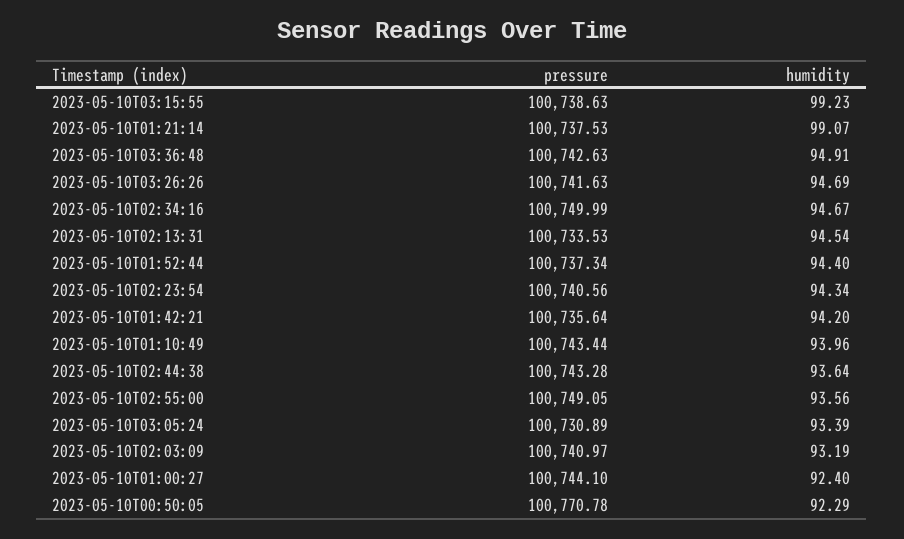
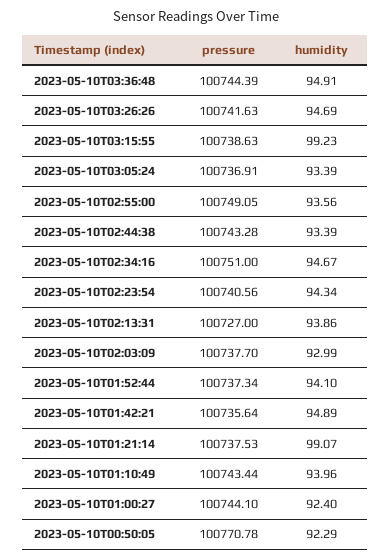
  {
    "pressure": {
      "2023-05-10T03:15:55": 100738.63,
      "2023-05-10T01:21:14": 100737.53,
-     "2023-05-10T03:36:48": 100742.63,
+     "2023-05-10T03:36:48": 100744.39,
      "2023-05-10T03:26:26": 100741.63,
-     "2023-05-10T02:34:16": 100749.99,
+     "2023-05-10T02:34:16": 100751,
-     "2023-05-10T02:13:31": 100733.53,
+     "2023-05-10T02:13:31": 100727,
      "2023-05-10T01:52:44": 100737.34,
      "2023-05-10T02:23:54": 100740.56,
      "2023-05-10T01:42:21": 100735.64,
      "2023-05-10T01:10:49": 100743.44,
      "2023-05-10T02:44:38": 100743.28,
      "2023-05-10T02:55:00": 100749.05,
-     "2023-05-10T03:05:24": 100730.89,
+     "2023-05-10T03:05:24": 100736.91,
-     "2023-05-10T02:03:09": 100740.97,
+     "2023-05-10T02:03:09": 100737.7,
      "2023-05-10T01:00:27": 100744.1,
      "2023-05-10T00:50:05": 100770.78
    },
    "humidity": {
      "2023-05-10T03:15:55": 99.23,
      "2023-05-10T01:21:14": 99.07,
      "2023-05-10T03:36:48": 94.91,
      "2023-05-10T03:26:26": 94.69,
      "2023-05-10T02:34:16": 94.67,
-     "2023-05-10T02:13:31": 94.54,
+     "2023-05-10T02:13:31": 93.86,
-     "2023-05-10T01:52:44": 94.4,
+     "2023-05-10T01:52:44": 94.1,
      "2023-05-10T02:23:54": 94.34,
-     "2023-05-10T01:42:21": 94.2,
+     "2023-05-10T01:42:21": 94.89,
      "2023-05-10T01:10:49": 93.96,
-     "2023-05-10T02:44:38": 93.64,
+     "2023-05-10T02:44:38": 93.39,
      "2023-05-10T02:55:00": 93.56,
      "2023-05-10T03:05:24": 93.39,
-     "2023-05-10T02:03:09": 93.19,
+     "2023-05-10T02:03:09": 92.99,
      "2023-05-10T01:00:27": 92.4,
      "2023-05-10T00:50:05": 92.29
    }
  }

